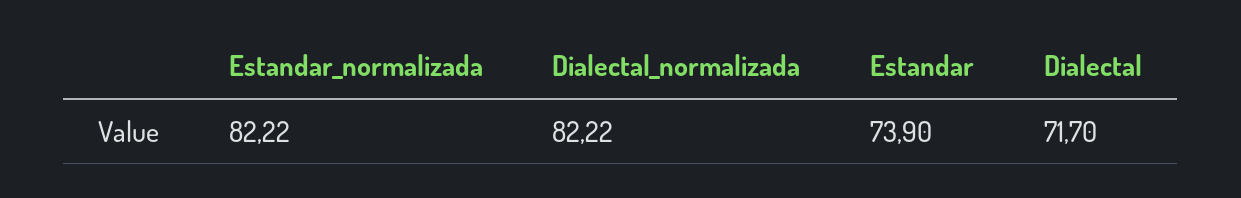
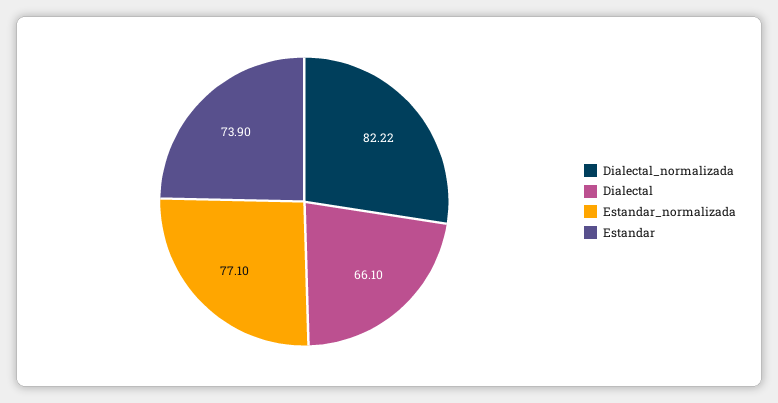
  {
-   "Estandar_normalizada": 82.22,
+   "Estandar_normalizada": 77.1,
    "Dialectal_normalizada": 82.22,
    "Estandar": 73.9,
-   "Dialectal": 71.7
+   "Dialectal": 66.1
  }

